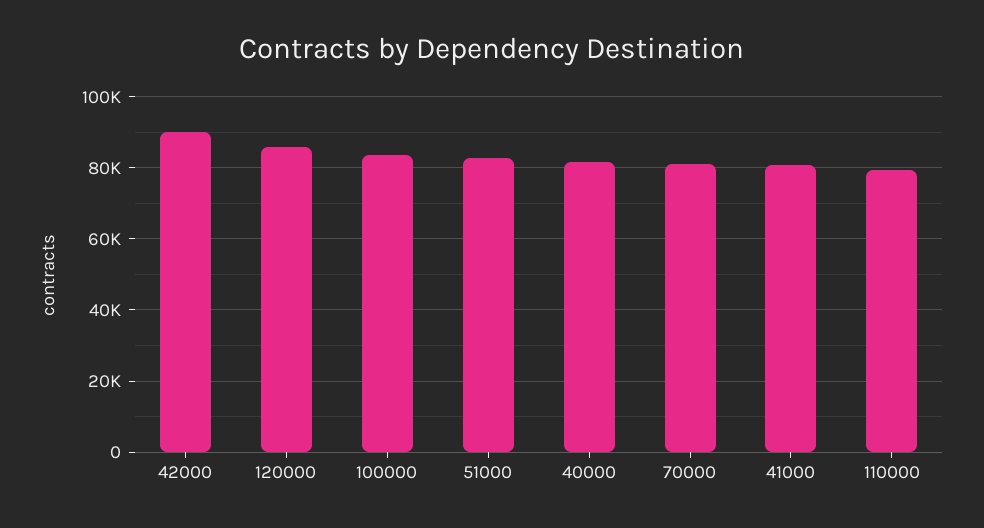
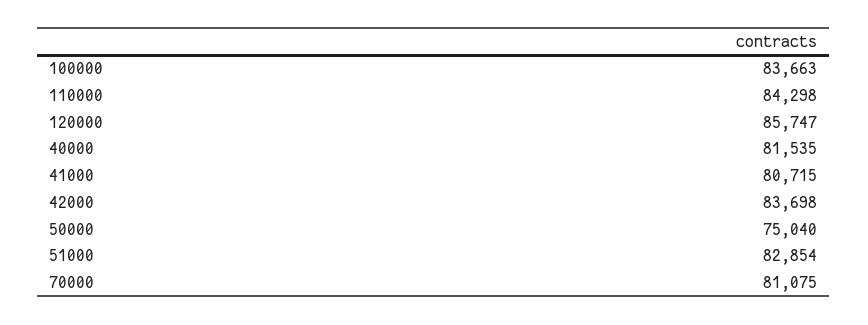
  {
-   "42000": 90000,
+   "42000": 83698,
    "120000": 85747,
    "100000": 83663,
    "51000": 82854,
    "40000": 81535,
    "70000": 81075,
    "41000": 80715,
-   "110000": 80000
+   "110000": 84298,
+   "50000": 75040
  }

